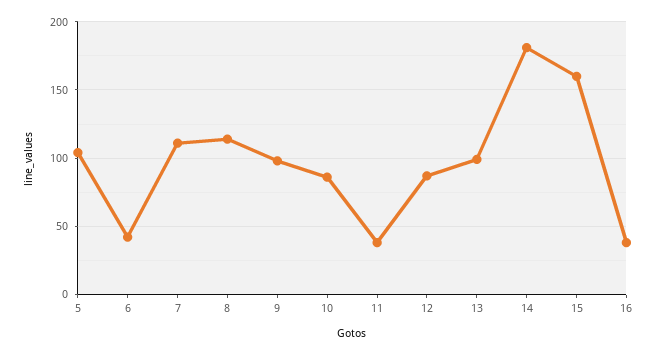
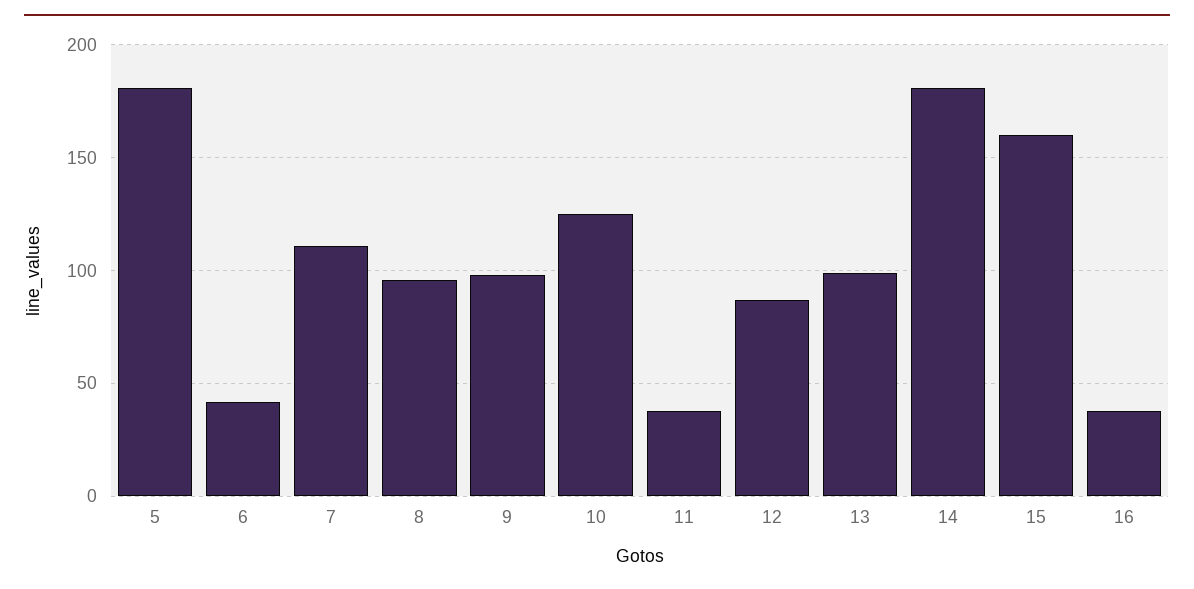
  {
-   "5": 105,
+   "5": 180,
    "6": 40,
    "7": 110,
-   "8": 115,
+   "8": 95,
    "9": 100,
-   "10": 85,
+   "10": 125,
    "11": 40,
    "12": 85,
    "13": 100,
    "14": 180,
    "15": 160,
    "16": 40
  }

